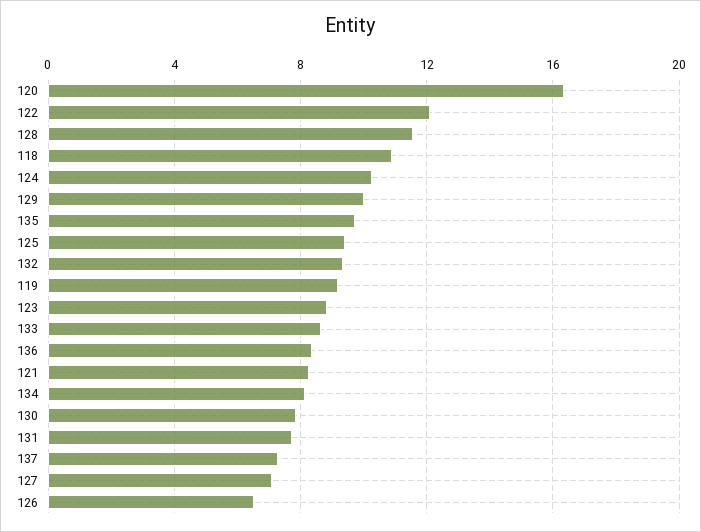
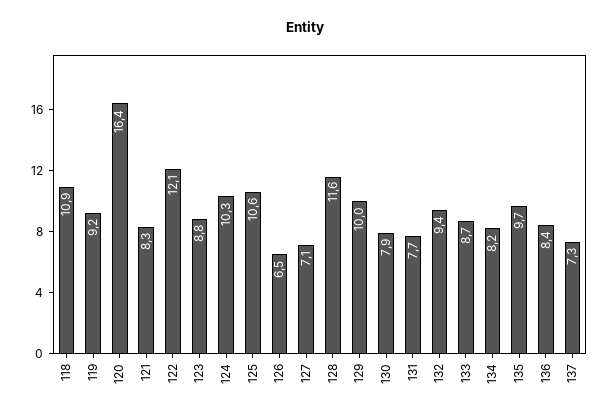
  {
    "120": 16.4,
    "122": 12.1,
    "128": 11.6,
    "118": 10.9,
    "124": 10.3,
    "129": 10,
    "135": 9.7,
-   "125": 9.5,
+   "125": 10.6,
    "132": 9.4,
    "119": 9.2,
    "123": 8.8,
    "133": 8.7,
    "136": 8.4,
    "121": 8.3,
    "134": 8.2,
    "130": 7.9,
    "131": 7.7,
    "137": 7.3,
    "127": 7.1,
    "126": 6.5
  }

